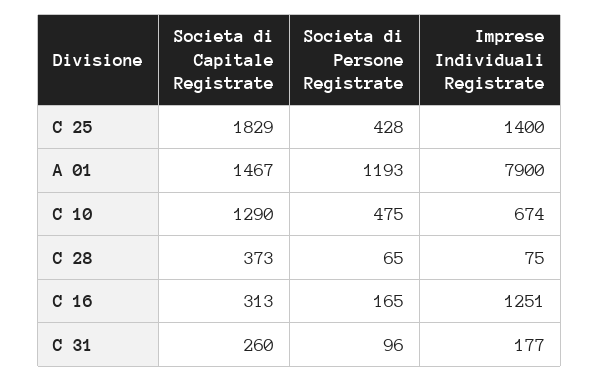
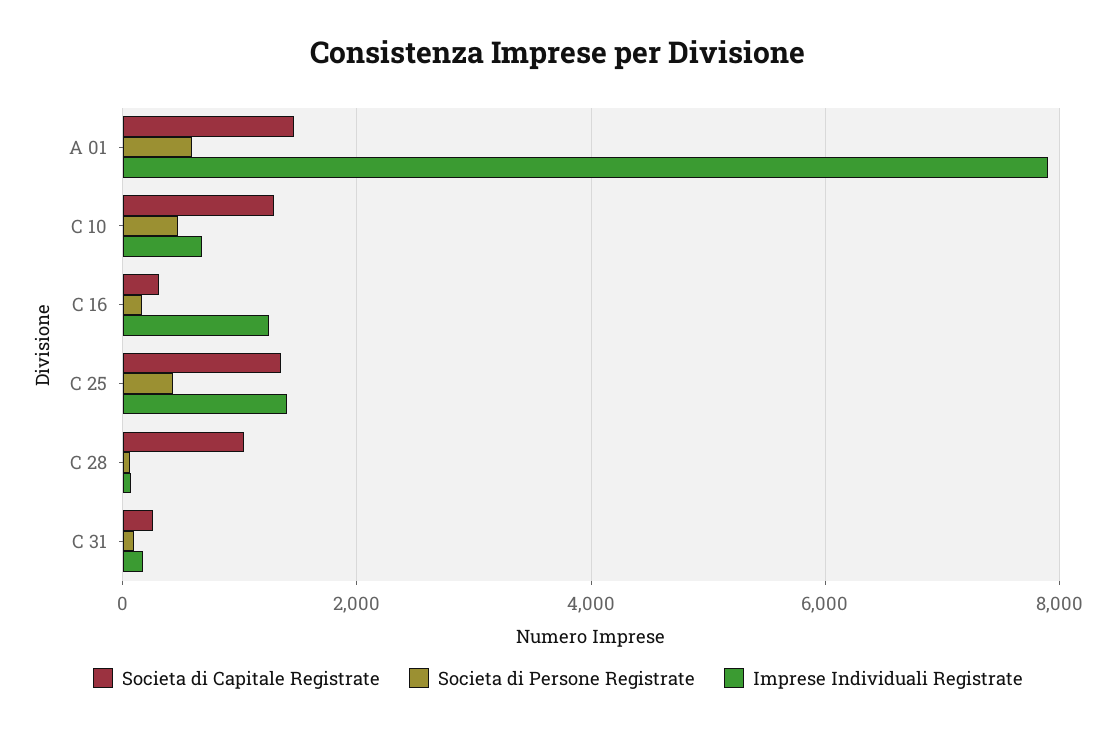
  {
    "Societa di Capitale Registrate": {
-     "C 25": 1829,
+     "C 25": 1400,
      "A 01": 1467,
      "C 10": 1290,
-     "C 28": 373,
+     "C 28": 1000,
      "C 16": 313,
      "C 31": 260
    },
    "Societa di Persone Registrate": {
      "C 25": 428,
-     "A 01": 1193,
+     "A 01": 600,
      "C 10": 475,
      "C 28": 65,
      "C 16": 165,
      "C 31": 96
    },
    "Imprese Individuali Registrate": {
      "C 25": 1400,
      "A 01": 7900,
      "C 10": 674,
      "C 28": 75,
      "C 16": 1251,
      "C 31": 177
    }
  }

